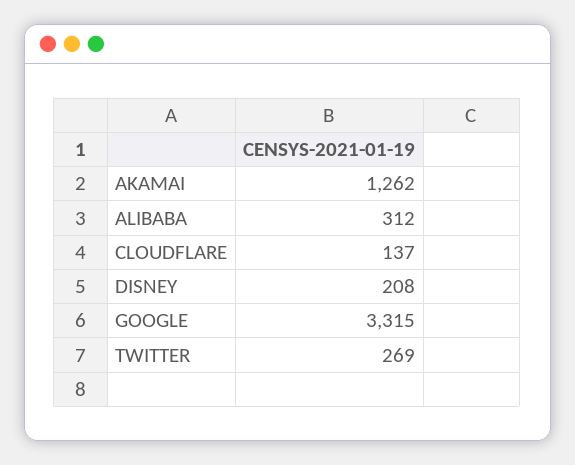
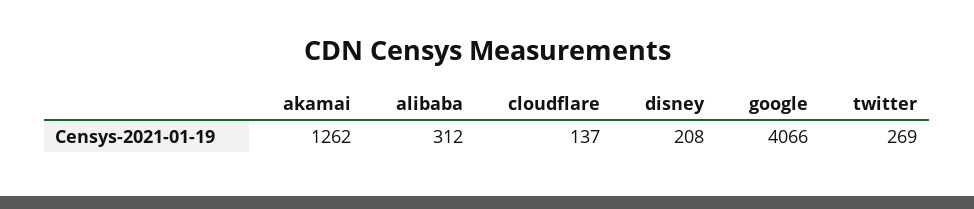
  {
    "AKAMAI": 1262,
    "ALIBABA": 312,
    "CLOUDFLARE": 137,
    "DISNEY": 208,
-   "GOOGLE": 3315,
+   "GOOGLE": 4066,
    "TWITTER": 269
  }

